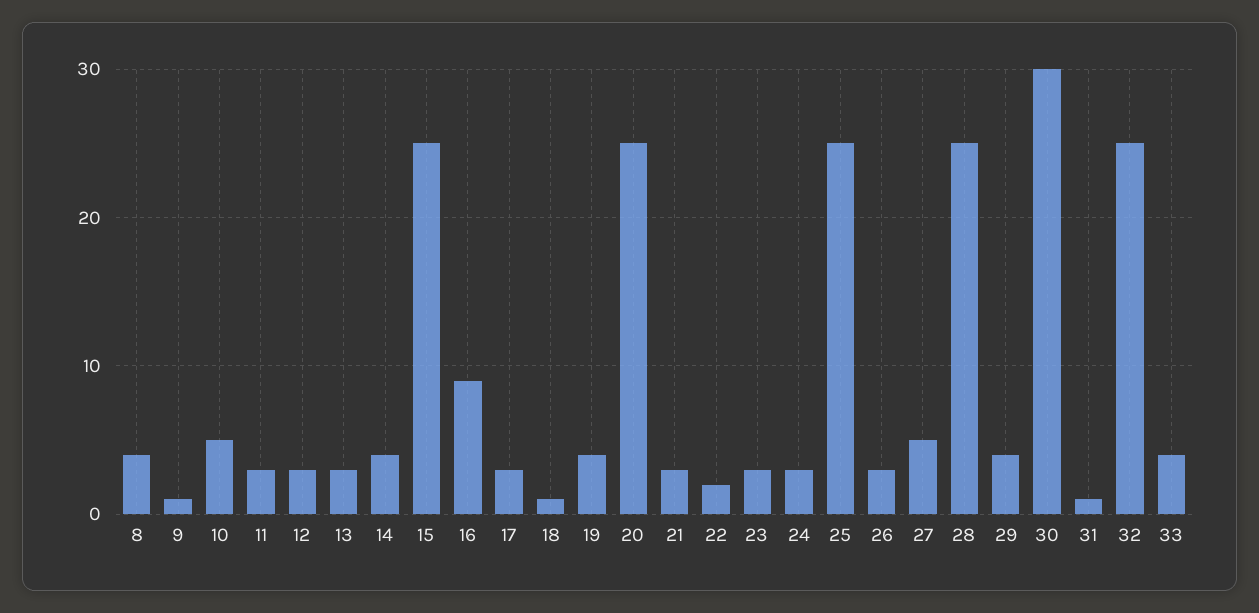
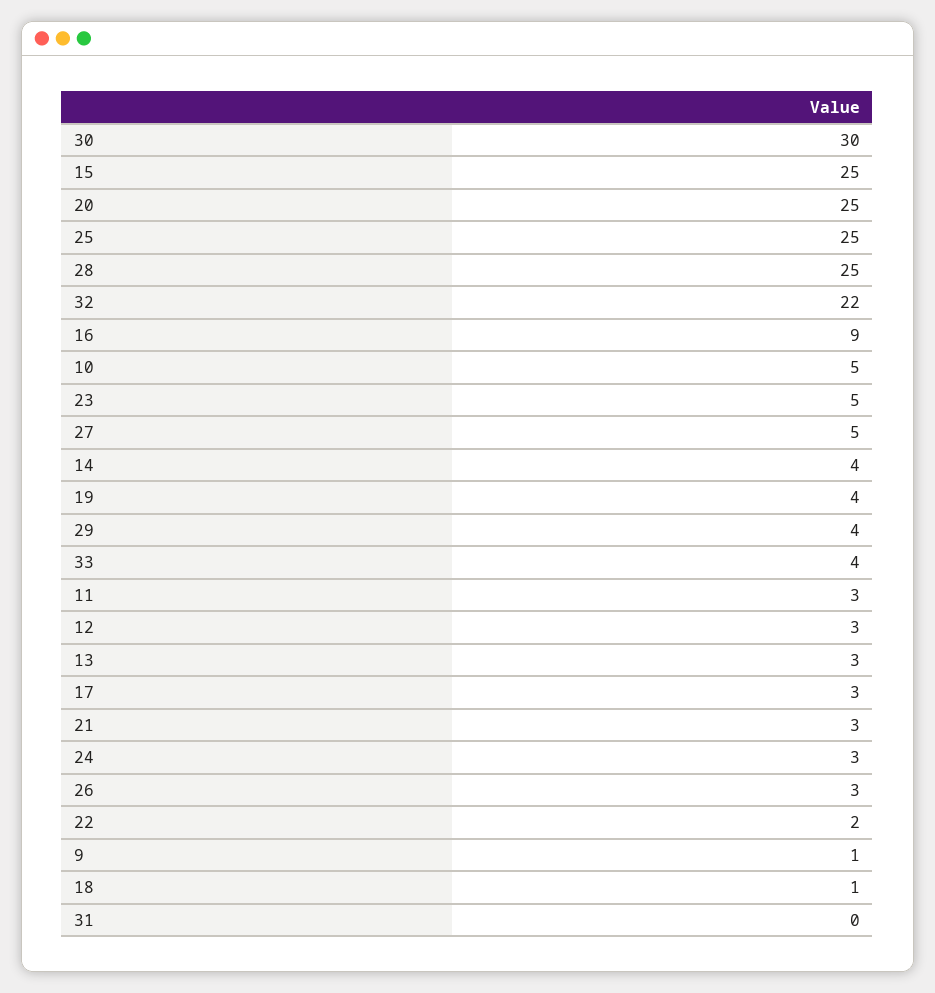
  {
-   "8": 4,
    "9": 1,
    "10": 5,
    "11": 3,
    "12": 3,
    "13": 3,
    "14": 4,
    "15": 25,
    "16": 9,
    "17": 3,
    "18": 1,
    "19": 4,
    "20": 25,
    "21": 3,
    "22": 2,
-   "23": 3,
+   "23": 5,
    "24": 3,
    "25": 25,
    "26": 3,
    "27": 5,
    "28": 25,
    "29": 4,
    "30": 30,
-   "31": 1,
+   "31": 0,
-   "32": 25,
+   "32": 22,
    "33": 4
  }

